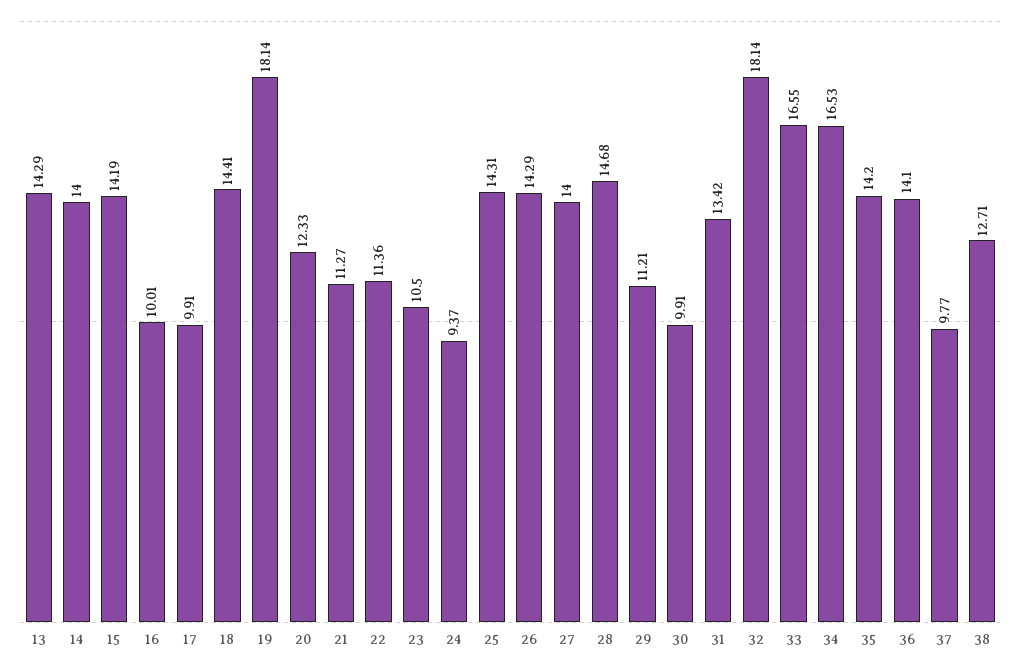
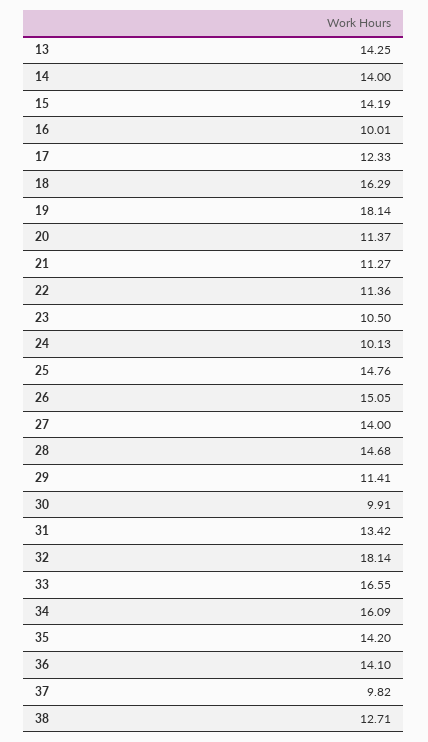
  {
-   "13": 14.29,
+   "13": 14.25,
    "14": 14,
    "15": 14.19,
    "16": 10.01,
-   "17": 9.91,
+   "17": 12.33,
-   "18": 14.41,
+   "18": 16.29,
    "19": 18.14,
-   "20": 12.33,
+   "20": 11.37,
    "21": 11.27,
    "22": 11.36,
    "23": 10.5,
-   "24": 9.37,
+   "24": 10.13,
-   "25": 14.31,
+   "25": 14.76,
-   "26": 14.29,
+   "26": 15.05,
    "27": 14,
    "28": 14.68,
-   "29": 11.21,
+   "29": 11.41,
    "30": 9.91,
    "31": 13.42,
    "32": 18.14,
    "33": 16.55,
-   "34": 16.53,
+   "34": 16.09,
    "35": 14.2,
    "36": 14.1,
-   "37": 9.77,
+   "37": 9.82,
    "38": 12.71
  }

